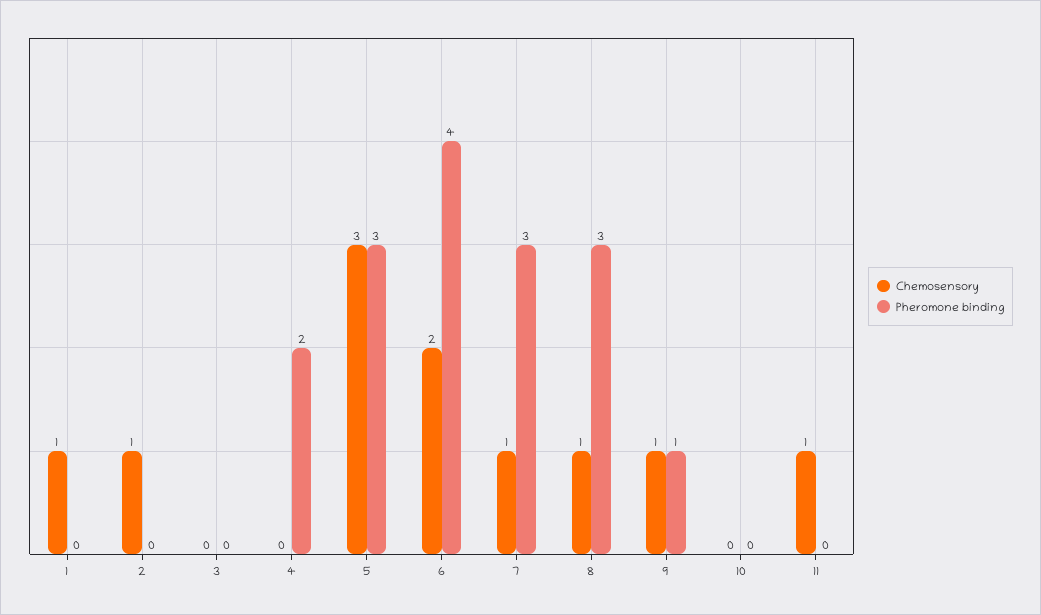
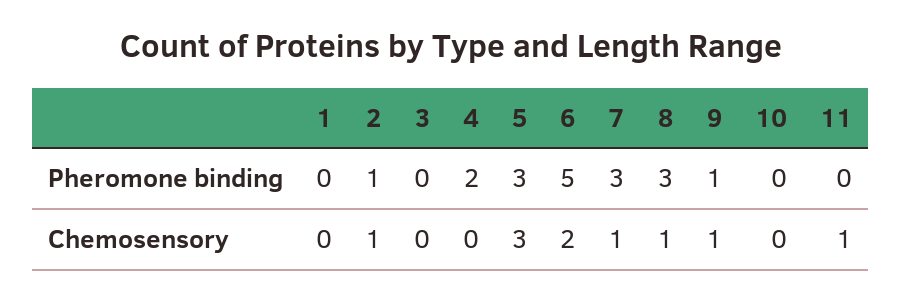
  {
    "Chemosensory": {
-     "1": 1,
+     "1": 0,
      "2": 1,
      "3": 0,
      "4": 0,
      "5": 3,
      "6": 2,
      "7": 1,
      "8": 1,
      "9": 1,
      "10": 0,
      "11": 1
    },
    "Pheromone binding": {
      "1": 0,
-     "2": 0,
+     "2": 1,
      "3": 0,
      "4": 2,
      "5": 3,
-     "6": 4,
+     "6": 5,
      "7": 3,
      "8": 3,
      "9": 1,
      "10": 0,
      "11": 0
    }
  }

